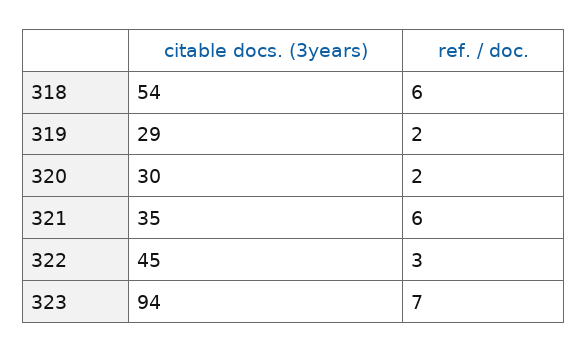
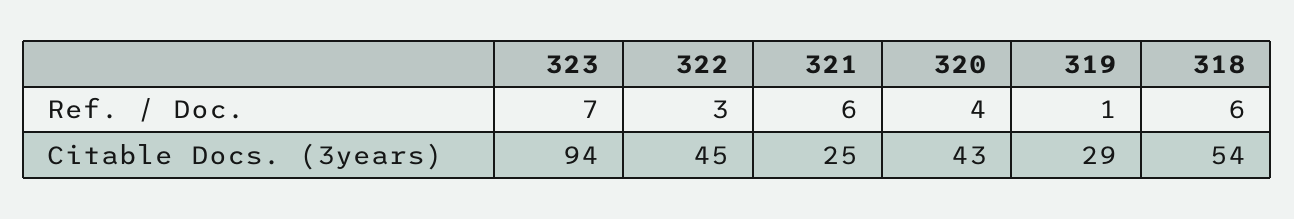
  {
    "citable docs. (3years)": {
      "318": 54,
      "319": 29,
-     "320": 30,
+     "320": 43,
-     "321": 35,
+     "321": 25,
      "322": 45,
      "323": 94
    },
    "ref. / doc.": {
      "318": 6,
-     "319": 2,
+     "319": 1,
-     "320": 2,
+     "320": 4,
      "321": 6,
      "322": 3,
      "323": 7
    }
  }

